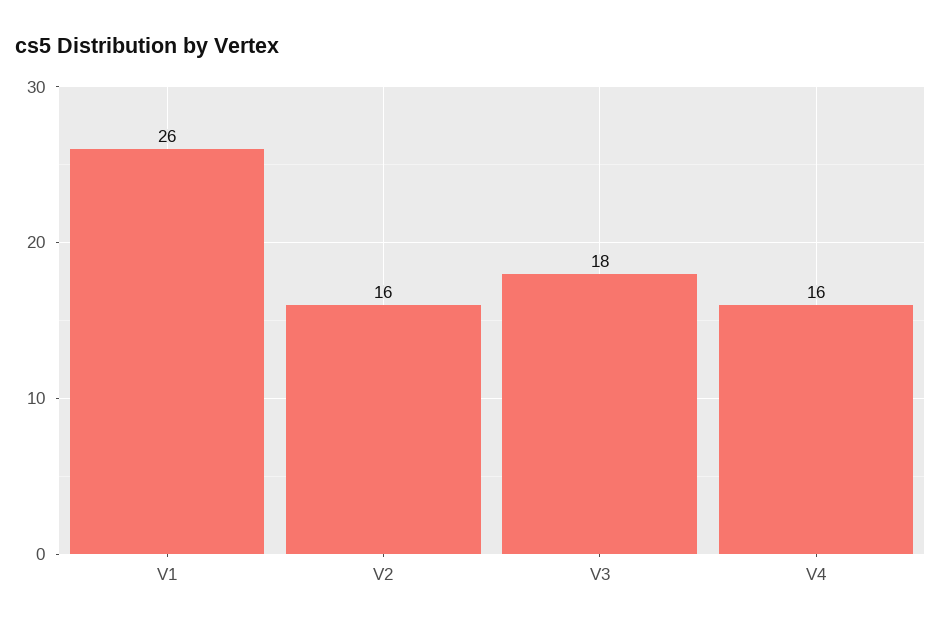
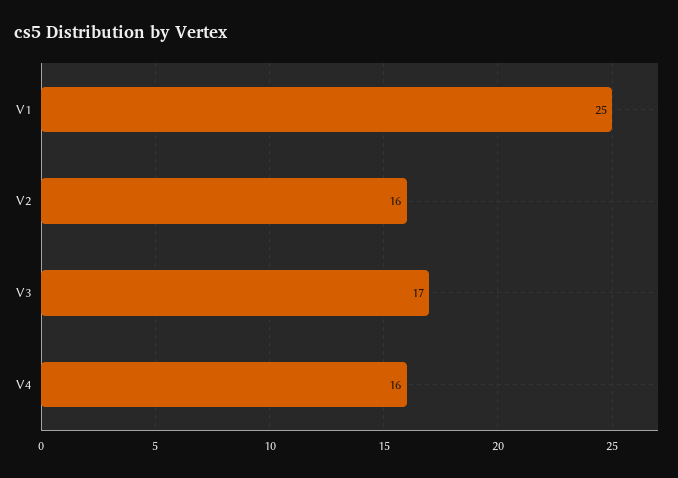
  {
-   "V1": 26,
+   "V1": 25,
    "V2": 16,
-   "V3": 18,
+   "V3": 17,
    "V4": 16
  }

